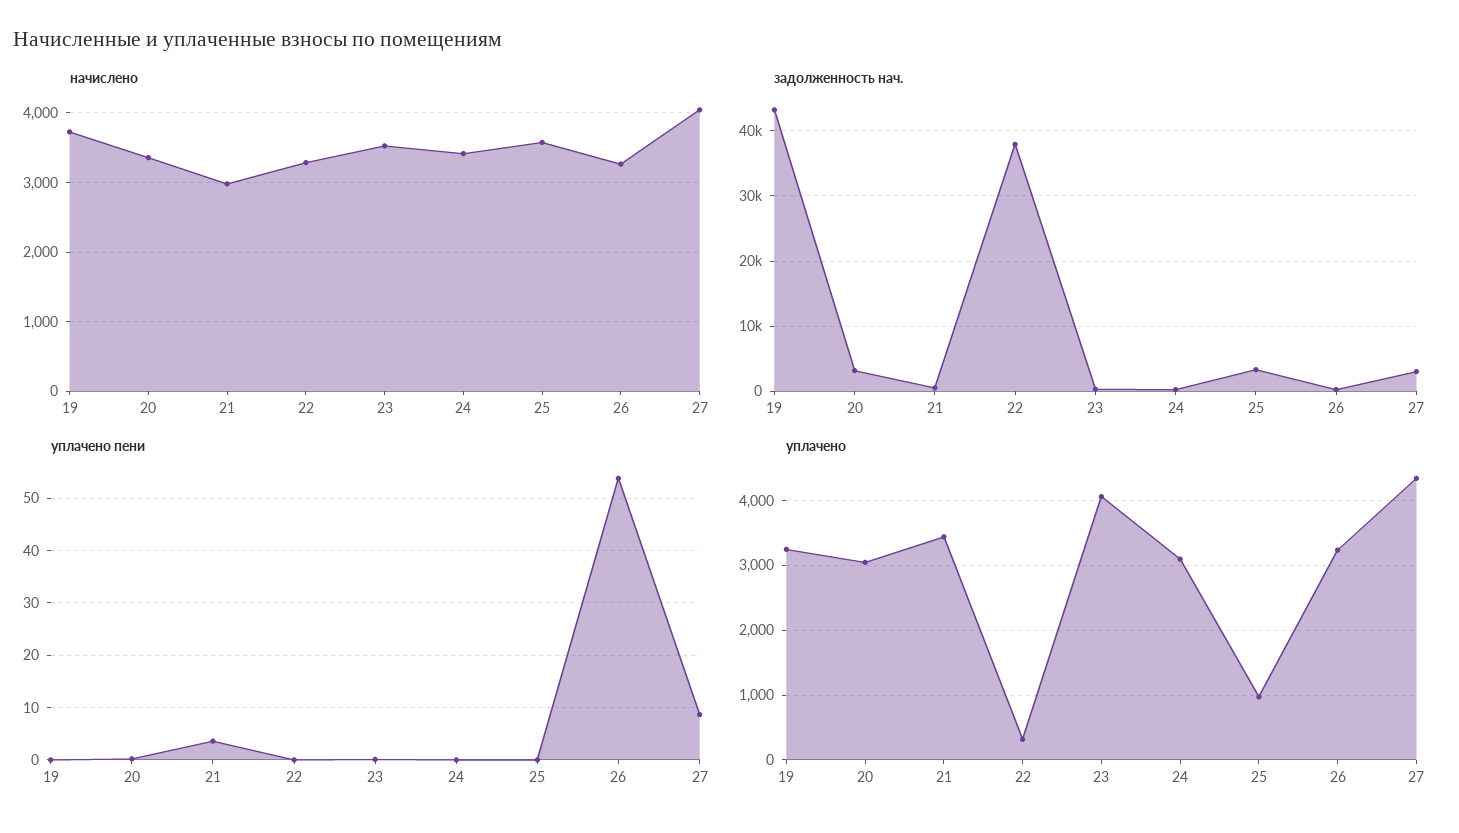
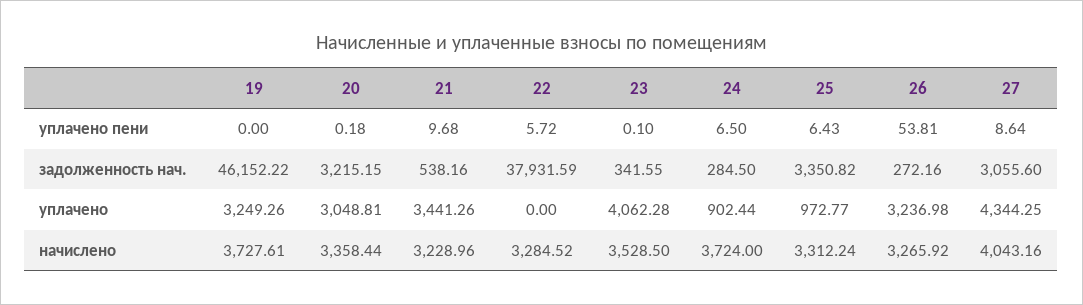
  {
    "начислено": {
      "19": 3727.61,
      "20": 3358.44,
-     "21": 3000,
+     "21": 3228.96,
      "22": 3284.52,
      "23": 3528.5,
-     "24": 3400,
+     "24": 3724,
-     "25": 3600,
+     "25": 3312.24,
      "26": 3265.92,
      "27": 4043.16
    },
    "задолженность нач.": {
-     "19": 43000,
+     "19": 46152.22,
      "20": 3215.15,
      "21": 538.16,
      "22": 37931.59,
      "23": 341.55,
      "24": 284.5,
      "25": 3350.82,
      "26": 272.16,
      "27": 3055.6
    },
    "уплачено пени": {
      "19": 0,
      "20": 0.18,
-     "21": 4,
+     "21": 9.68,
-     "22": 0,
+     "22": 5.72,
      "23": 0.1,
-     "24": 0,
+     "24": 6.5,
-     "25": 0,
+     "25": 6.43,
      "26": 53.81,
      "27": 8.64
    },
    "уплачено": {
      "19": 3249.26,
      "20": 3048.81,
      "21": 3441.26,
-     "22": 300,
+     "22": 0,
      "23": 4062.28,
-     "24": 3100,
+     "24": 902.44,
      "25": 972.77,
      "26": 3236.98,
      "27": 4344.25
    }
  }

